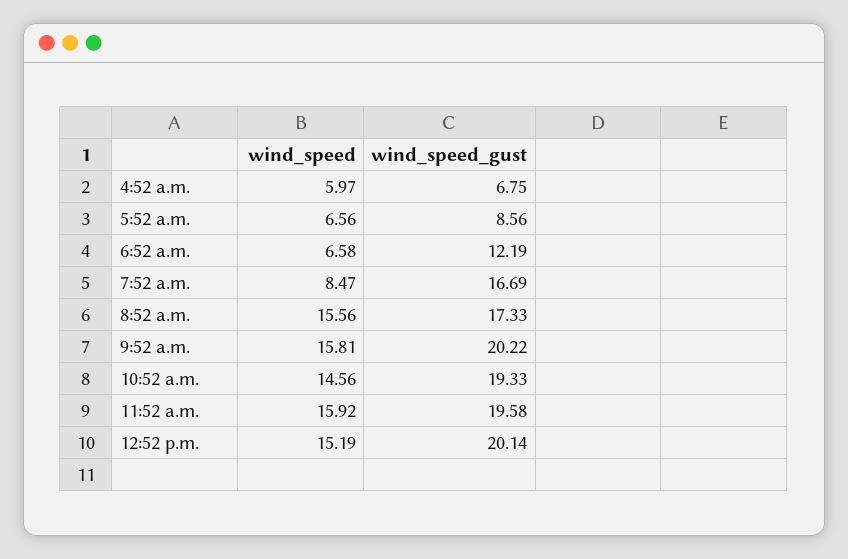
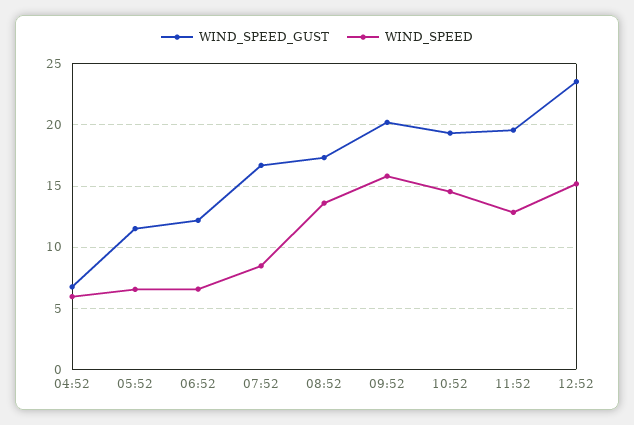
  {
    "wind_speed": {
      "4:52 a.m.": 5.97,
      "5:52 a.m.": 6.56,
      "6:52 a.m.": 6.58,
      "7:52 a.m.": 8.47,
-     "8:52 a.m.": 15.56,
+     "8:52 a.m.": 13.5,
      "9:52 a.m.": 15.81,
      "10:52 a.m.": 14.56,
-     "11:52 a.m.": 15.92,
+     "11:52 a.m.": 13,
      "12:52 p.m.": 15.19
    },
    "wind_speed_gust": {
      "4:52 a.m.": 6.75,
-     "5:52 a.m.": 8.56,
+     "5:52 a.m.": 11.5,
      "6:52 a.m.": 12.19,
      "7:52 a.m.": 16.69,
      "8:52 a.m.": 17.33,
      "9:52 a.m.": 20.22,
      "10:52 a.m.": 19.33,
      "11:52 a.m.": 19.58,
-     "12:52 p.m.": 20.14
+     "12:52 p.m.": 23.5
    }
  }

